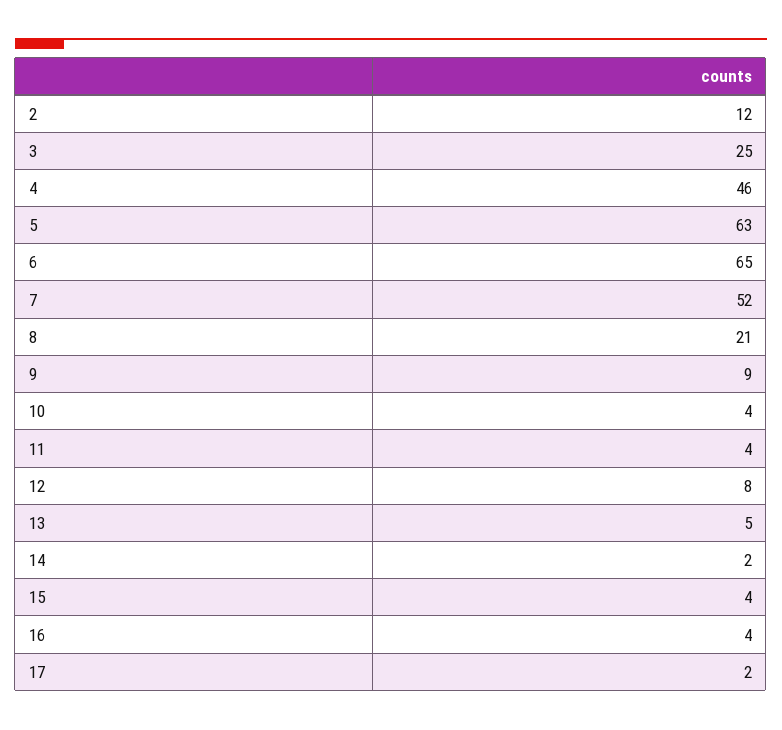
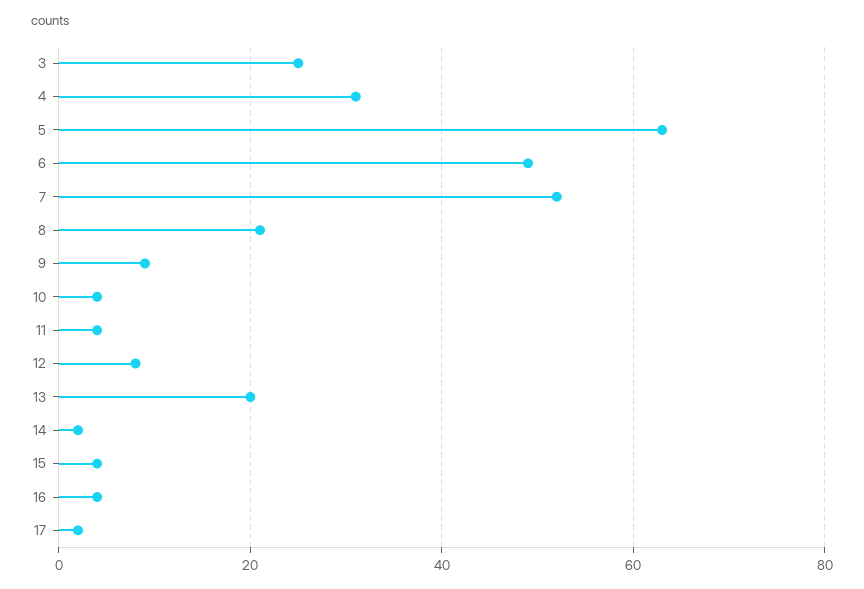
  {
-   "2": 12,
    "3": 25,
-   "4": 46,
+   "4": 30,
    "5": 63,
-   "6": 65,
+   "6": 50,
    "7": 52,
    "8": 21,
    "9": 9,
    "10": 4,
    "11": 4,
    "12": 8,
-   "13": 5,
+   "13": 20,
    "14": 2,
    "15": 4,
    "16": 4,
    "17": 2
  }

